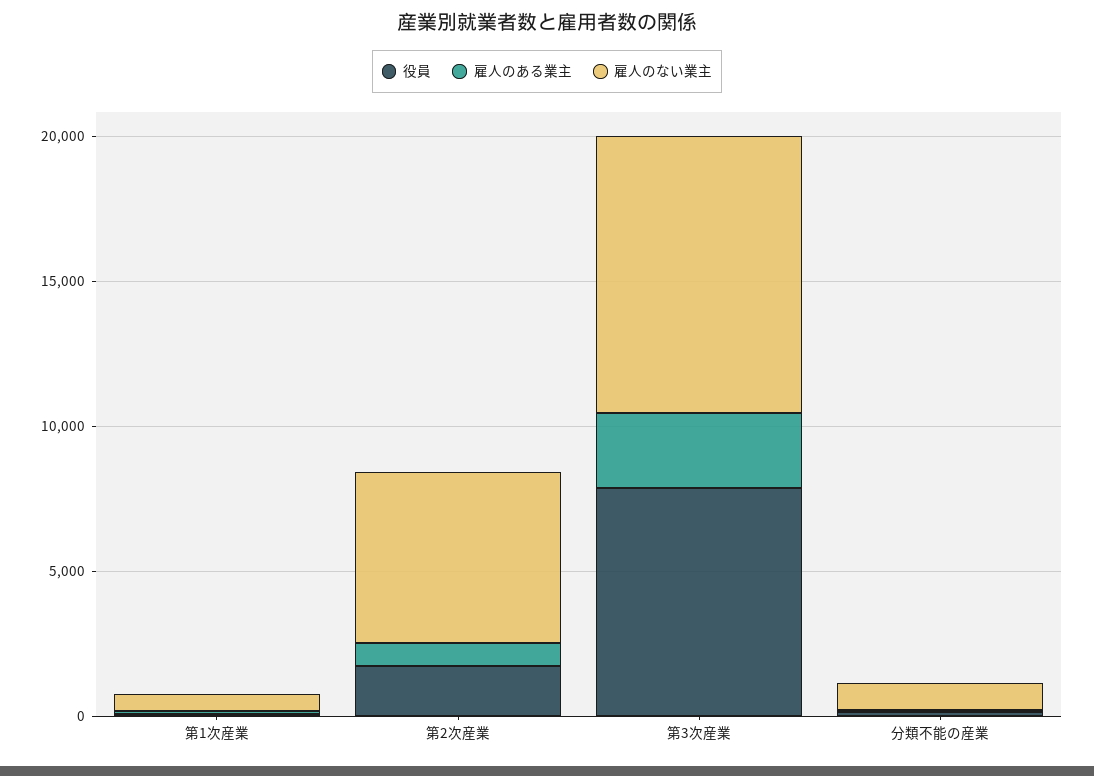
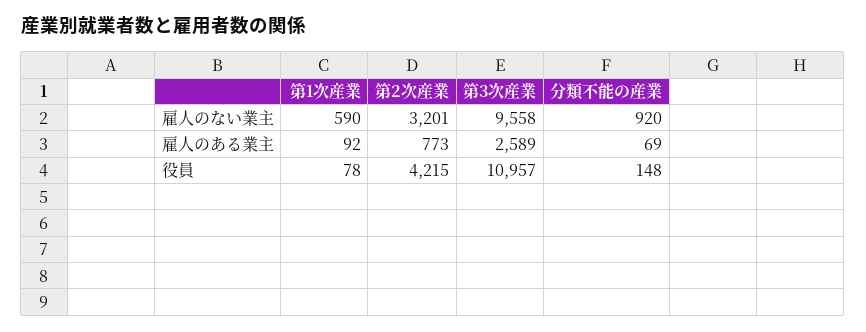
  {
    "役員": {
      "第1次産業": 78,
-     "第2次産業": 2000,
+     "第2次産業": 4215,
-     "第3次産業": 8000,
+     "第3次産業": 10957,
      "分類不能の産業": 148
    },
    "雇人のある業主": {
      "第1次産業": 92,
      "第2次産業": 773,
      "第3次産業": 2589,
      "分類不能の産業": 69
    },
    "雇人のない業主": {
      "第1次産業": 590,
-     "第2次産業": 6000,
+     "第2次産業": 3201,
      "第3次産業": 9558,
      "分類不能の産業": 920
    }
  }

